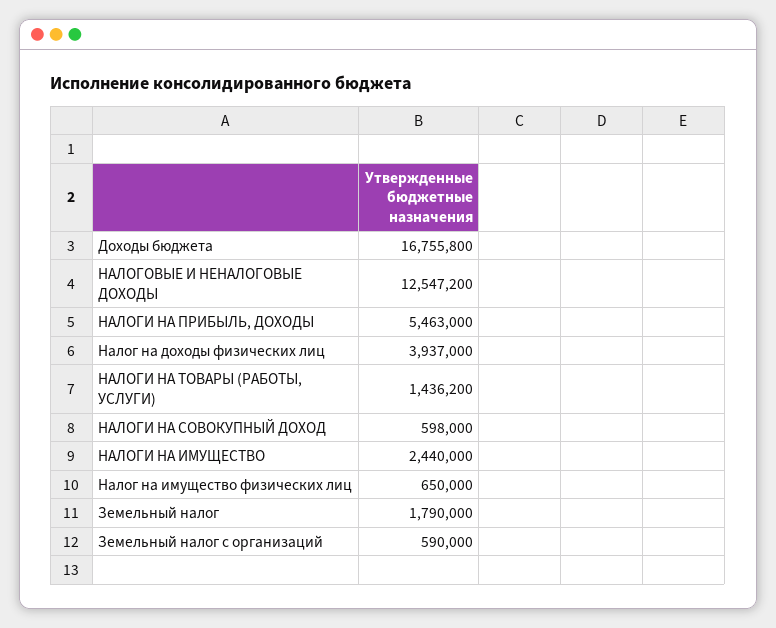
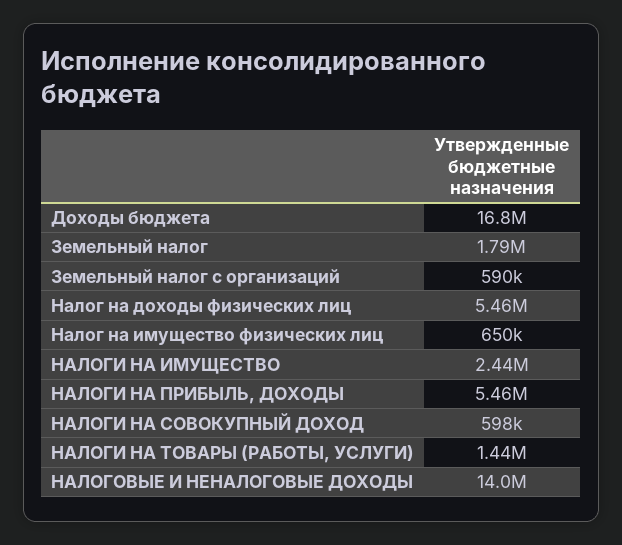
  {
    "Доходы бюджета": 16755800,
-   "НАЛОГОВЫЕ И НЕНАЛОГОВЫЕ ДОХОДЫ": 12547200,
+   "НАЛОГОВЫЕ И НЕНАЛОГОВЫЕ ДОХОДЫ": 14000000,
    "НАЛОГИ НА ПРИБЫЛЬ, ДОХОДЫ": 5463000,
-   "Налог на доходы физических лиц": 3937000,
+   "Налог на доходы физических лиц": 5460000,
    "НАЛОГИ НА ТОВАРЫ (РАБОТЫ, УСЛУГИ)": 1436200,
    "НАЛОГИ НА СОВОКУПНЫЙ ДОХОД": 598000,
    "НАЛОГИ НА ИМУЩЕСТВО": 2440000,
    "Налог на имущество физических лиц": 650000,
    "Земельный налог": 1790000,
    "Земельный налог с организаций": 590000
  }

